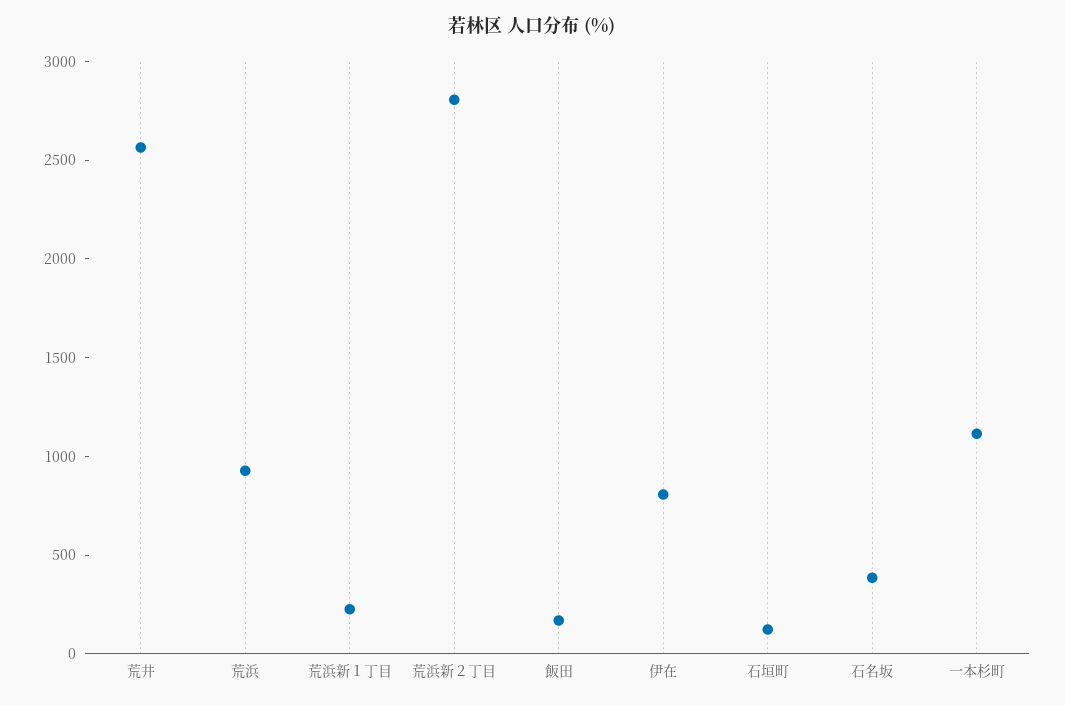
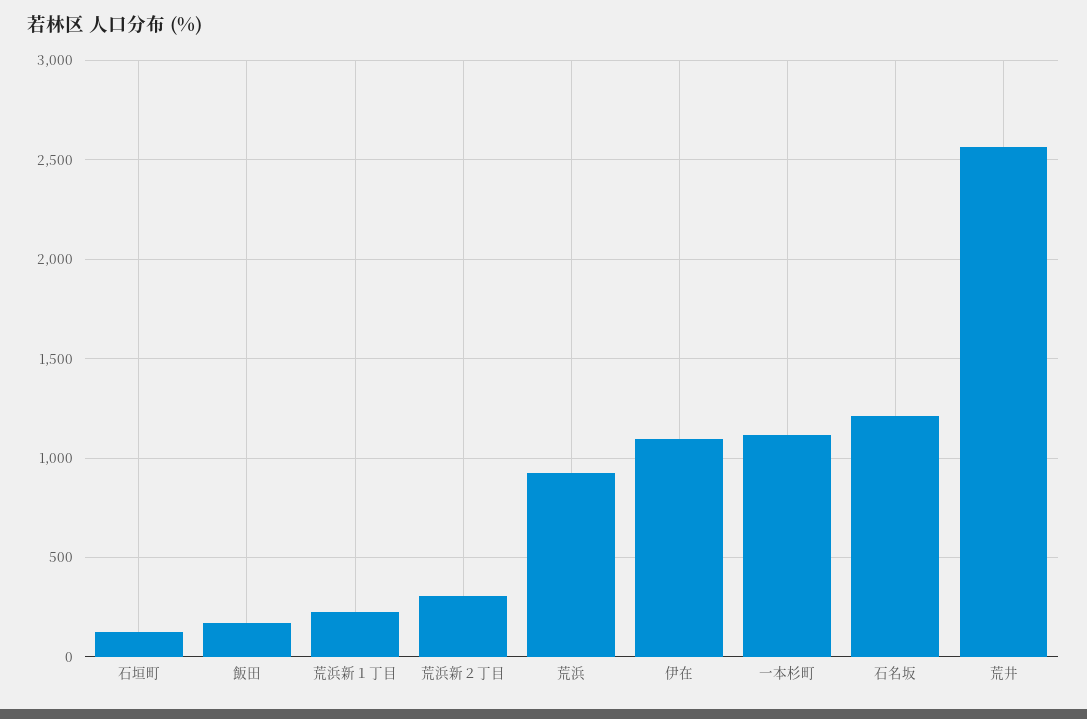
  {
    "荒井": 2550,
    "荒浜": 950,
    "荒浜新１丁目": 250,
-   "荒浜新２丁目": 2800,
+   "荒浜新２丁目": 300,
    "飯田": 150,
-   "伊在": 800,
+   "伊在": 1100,
    "石垣町": 100,
-   "石名坂": 400,
+   "石名坂": 1200,
    "一本杉町": 1100
  }

